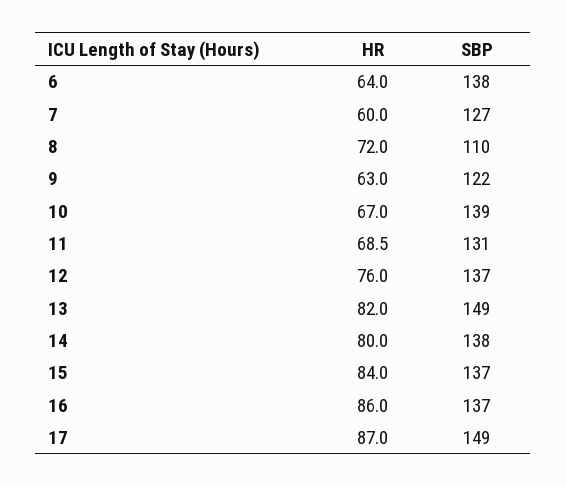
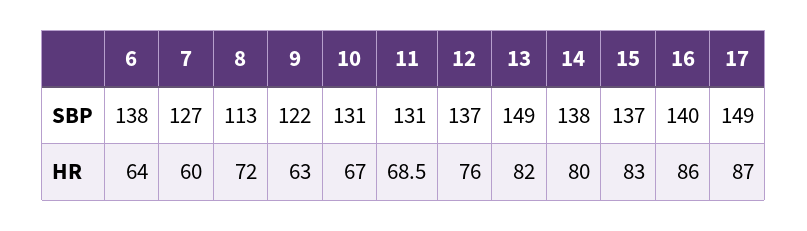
  {
    "HR": {
      "6": 64,
      "7": 60,
      "8": 72,
      "9": 63,
      "10": 67,
      "11": 68.5,
      "12": 76,
      "13": 82,
      "14": 80,
-     "15": 84,
+     "15": 83,
      "16": 86,
      "17": 87
    },
    "SBP": {
      "6": 138,
      "7": 127,
-     "8": 110,
+     "8": 113,
      "9": 122,
-     "10": 139,
+     "10": 131,
      "11": 131,
      "12": 137,
      "13": 149,
      "14": 138,
      "15": 137,
-     "16": 137,
+     "16": 140,
      "17": 149
    }
  }

